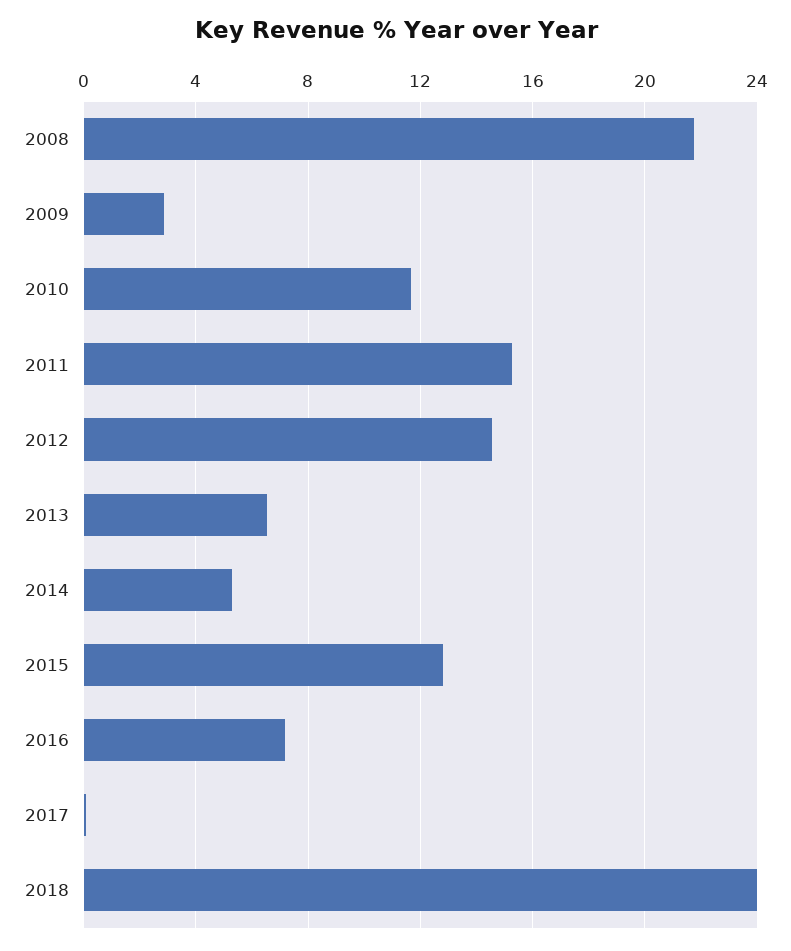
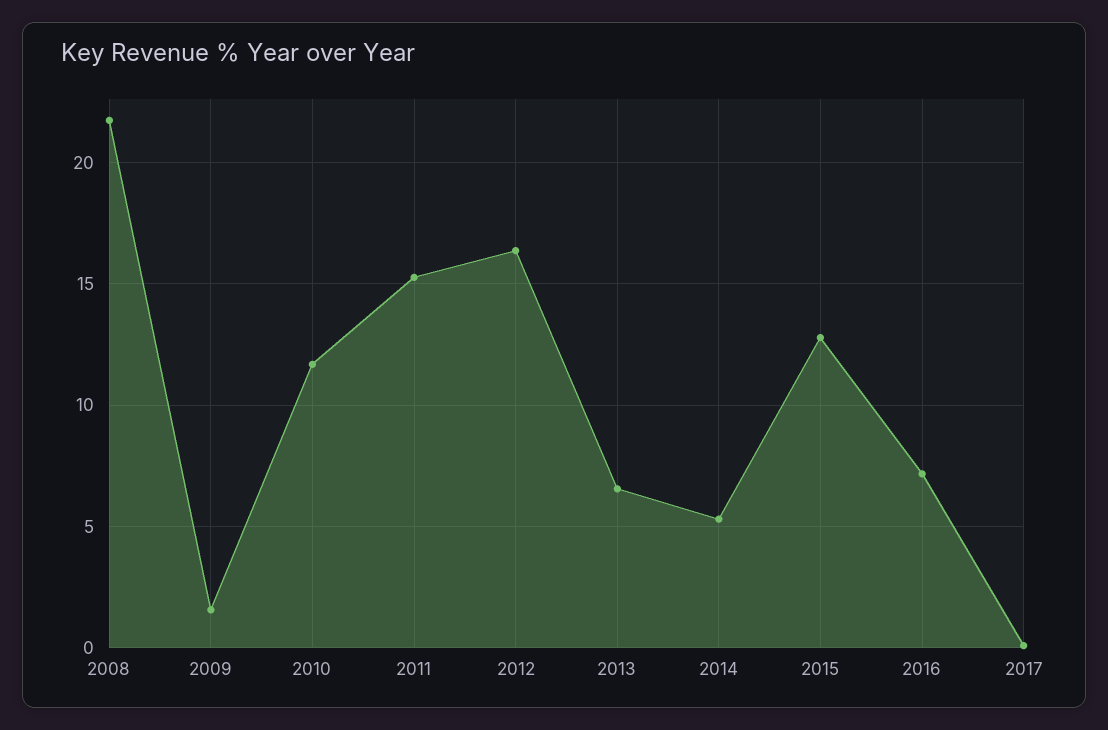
  {
    "2008": 22,
-   "2009": 3,
+   "2009": 1.5,
    "2010": 11.5,
    "2011": 15.5,
-   "2012": 14.5,
+   "2012": 16.5,
    "2013": 6.5,
    "2014": 5.5,
    "2015": 13,
    "2016": 7,
-   "2017": 0,
+   "2017": 0
-   "2018": 24
  }

